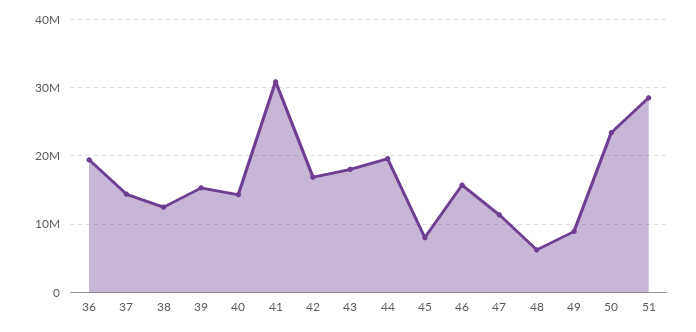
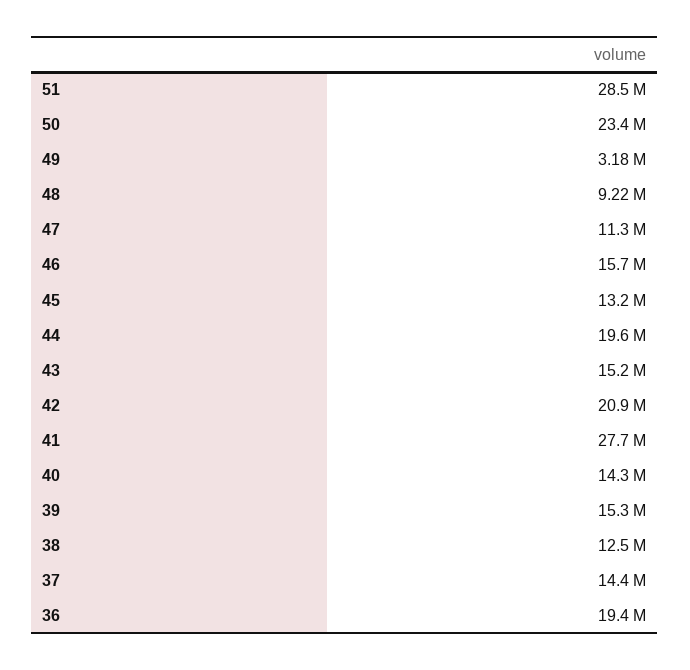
  {
    "36": 19400000,
    "37": 14400000,
    "38": 12500000,
    "39": 15300000,
    "40": 14300000,
-   "41": 31000000,
+   "41": 27700000,
-   "42": 17000000,
+   "42": 20900000,
-   "43": 18000000,
+   "43": 15200000,
    "44": 19600000,
-   "45": 8000000,
+   "45": 13200000,
    "46": 15700000,
    "47": 11300000,
-   "48": 6000000,
+   "48": 9220000,
-   "49": 9000000,
+   "49": 3180000,
    "50": 23400000,
    "51": 28500000
  }

